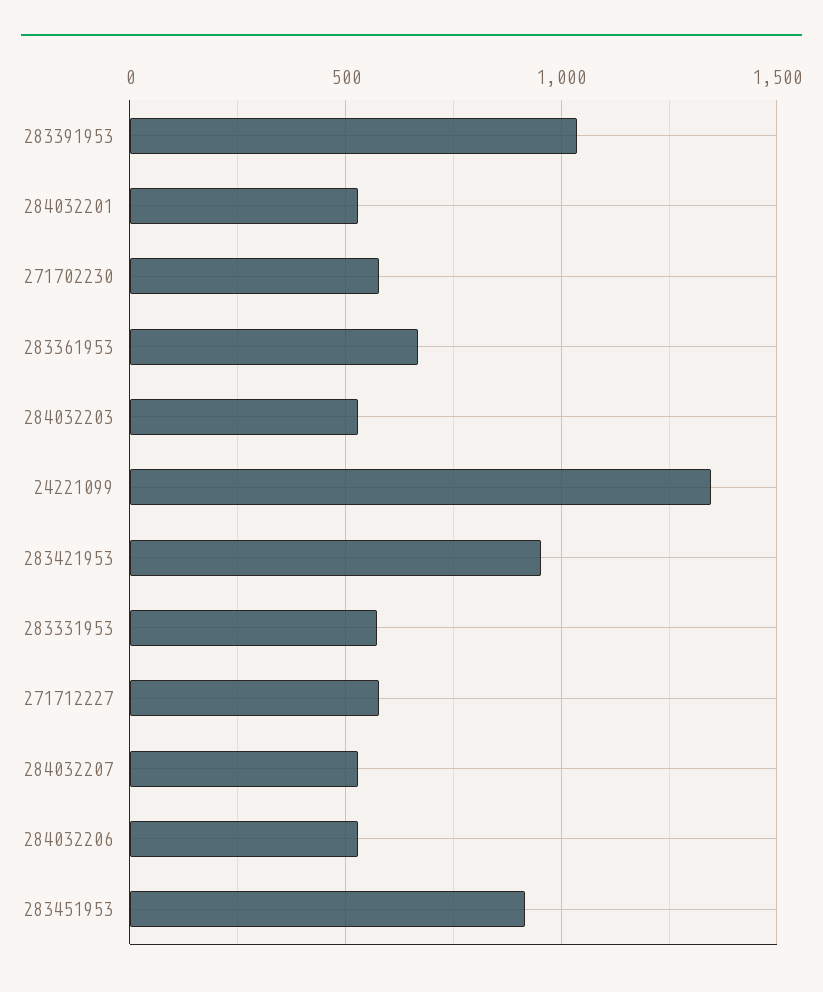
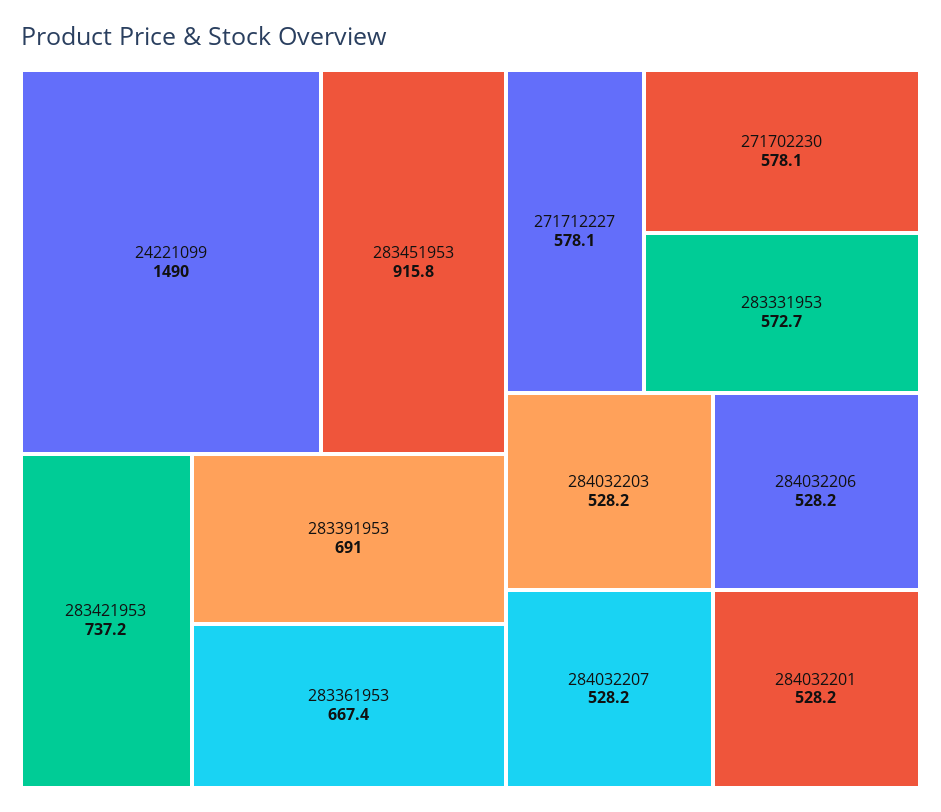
  {
-   "283391953": 1050,
+   "283391953": 691,
    "284032201": 528.2,
    "271702230": 578.1,
    "283361953": 667.4,
    "284032203": 528.2,
-   "24221099": 1350,
+   "24221099": 1490,
-   "283421953": 950,
+   "283421953": 737.2,
    "283331953": 572.7,
    "271712227": 578.1,
    "284032207": 528.2,
    "284032206": 528.2,
    "283451953": 915.8
  }

